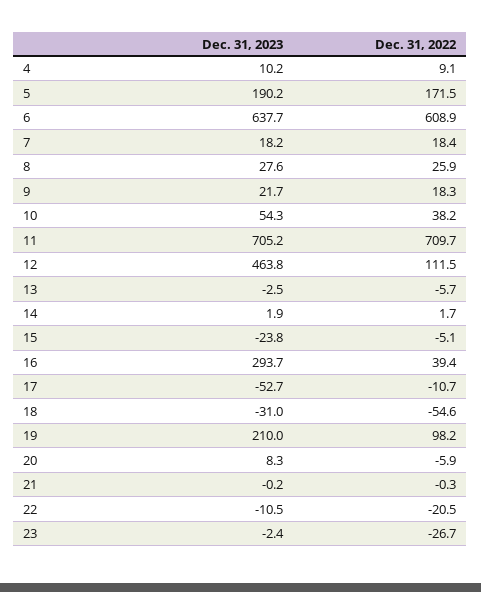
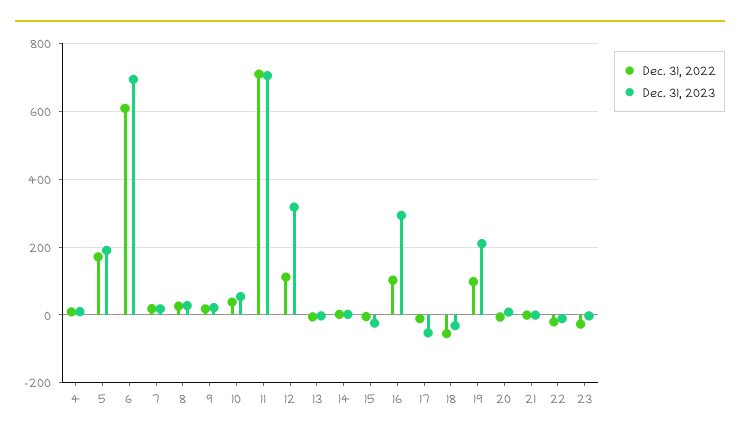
  {
    "Dec. 31, 2023": {
      "4": 10.2,
      "5": 190.2,
-     "6": 637.7,
+     "6": 700,
      "7": 18.2,
      "8": 27.6,
      "9": 21.7,
      "10": 54.3,
      "11": 705.2,
-     "12": 463.8,
+     "12": 320,
      "13": -2.5,
      "14": 1.9,
      "15": -23.8,
      "16": 293.7,
      "17": -52.7,
      "18": -31,
      "19": 210,
      "20": 8.3,
      "21": -0.2,
      "22": -10.5,
      "23": -2.4
    },
    "Dec. 31, 2022": {
      "4": 9.1,
      "5": 171.5,
      "6": 608.9,
      "7": 18.4,
      "8": 25.9,
      "9": 18.3,
      "10": 38.2,
      "11": 709.7,
      "12": 111.5,
      "13": -5.7,
      "14": 1.7,
      "15": -5.1,
-     "16": 39.4,
+     "16": 100,
      "17": -10.7,
      "18": -54.6,
      "19": 98.2,
      "20": -5.9,
      "21": -0.3,
      "22": -20.5,
      "23": -26.7
    }
  }

